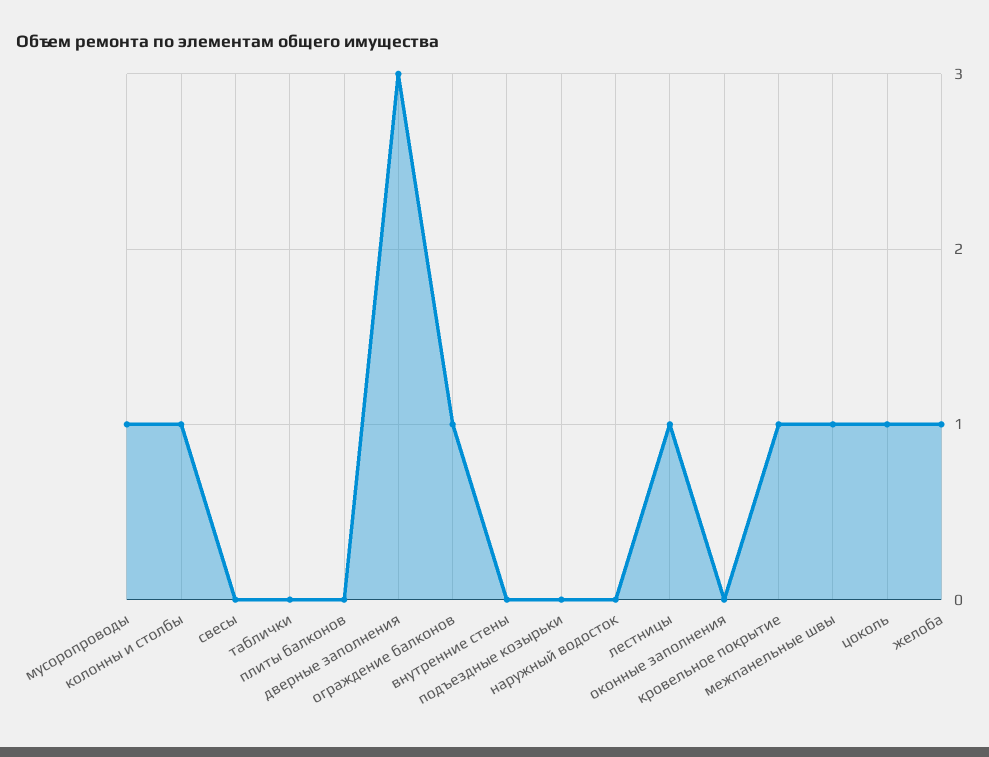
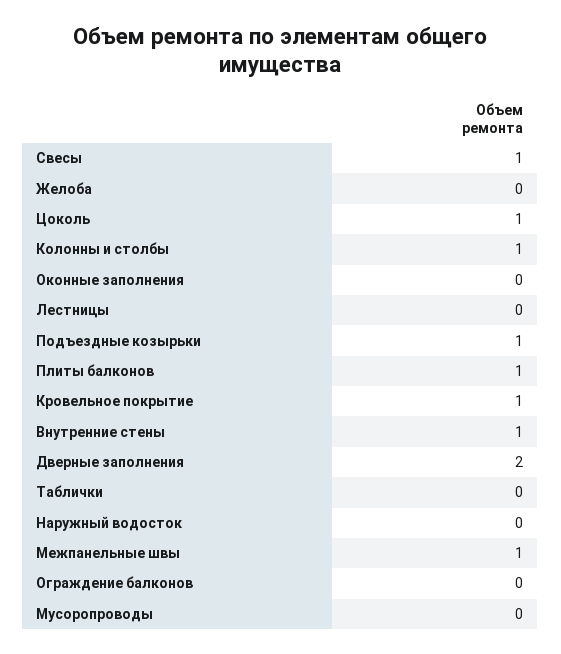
  {
-   "мусоропроводы": 1,
+   "мусоропроводы": 0,
    "колонны и столбы": 1,
-   "свесы": 0,
+   "свесы": 1,
    "таблички": 0,
-   "плиты балконов": 0,
+   "плиты балконов": 1,
-   "дверные заполнения": 3,
+   "дверные заполнения": 2,
-   "ограждение балконов": 1,
+   "ограждение балконов": 0,
-   "внутренние стены": 0,
+   "внутренние стены": 1,
-   "подъездные козырьки": 0,
+   "подъездные козырьки": 1,
    "наружный водосток": 0,
-   "лестницы": 1,
+   "лестницы": 0,
    "оконные заполнения": 0,
    "кровельное покрытие": 1,
    "межпанельные швы": 1,
    "цоколь": 1,
-   "желоба": 1
+   "желоба": 0
  }

